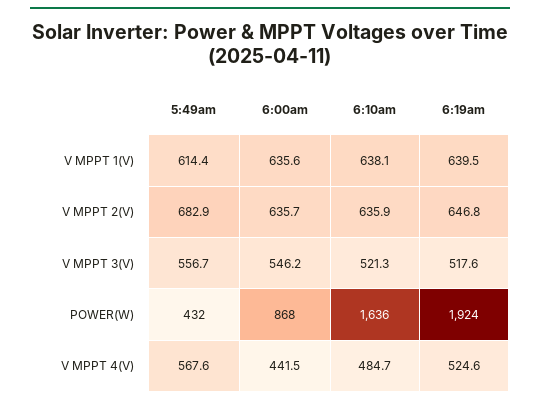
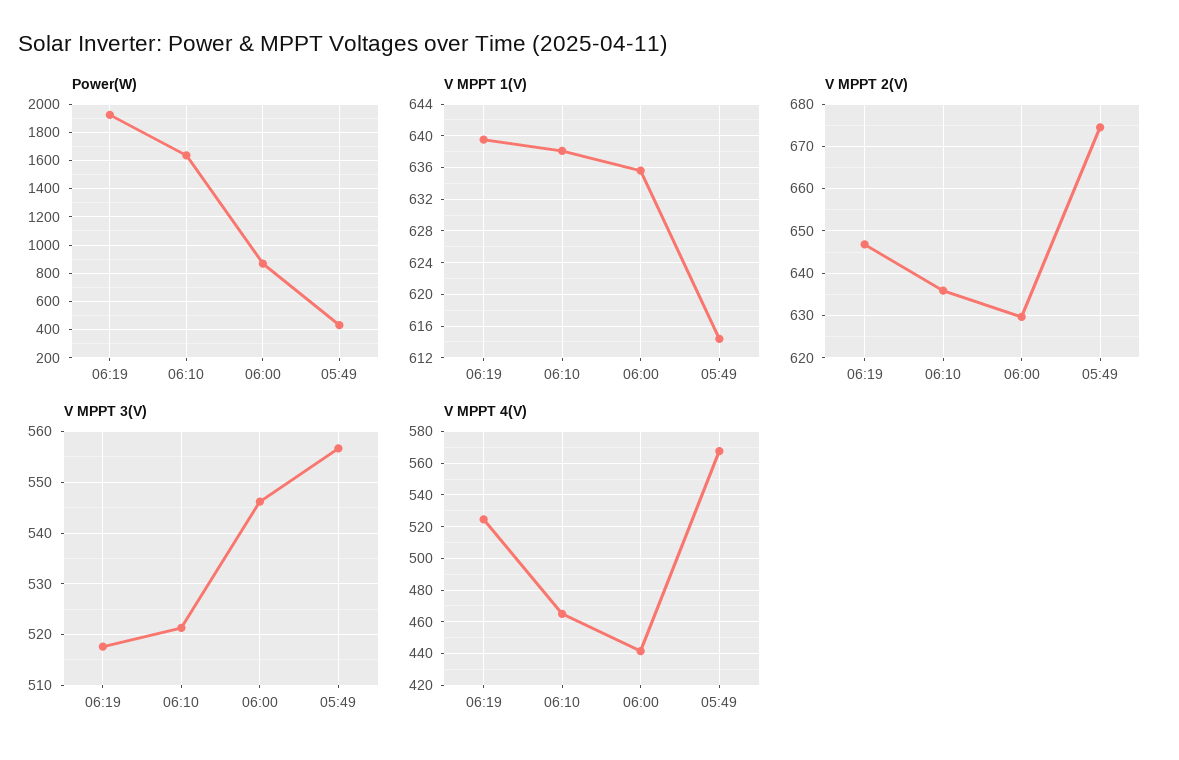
  {
    "V MPPT 1(V)": {
      "5:49am": 614.4,
      "6:00am": 635.6,
      "6:10am": 638.1,
      "6:19am": 639.5
    },
    "V MPPT 2(V)": {
-     "5:49am": 682.9,
+     "5:49am": 674,
-     "6:00am": 635.7,
+     "6:00am": 630,
      "6:10am": 635.9,
      "6:19am": 646.8
    },
    "V MPPT 3(V)": {
      "5:49am": 556.7,
      "6:00am": 546.2,
      "6:10am": 521.3,
      "6:19am": 517.6
    },
    "POWER(W)": {
      "5:49am": 432,
      "6:00am": 868,
      "6:10am": 1636,
      "6:19am": 1924
    },
    "V MPPT 4(V)": {
      "5:49am": 567.6,
      "6:00am": 441.5,
-     "6:10am": 484.7,
+     "6:10am": 465,
      "6:19am": 524.6
    }
  }

